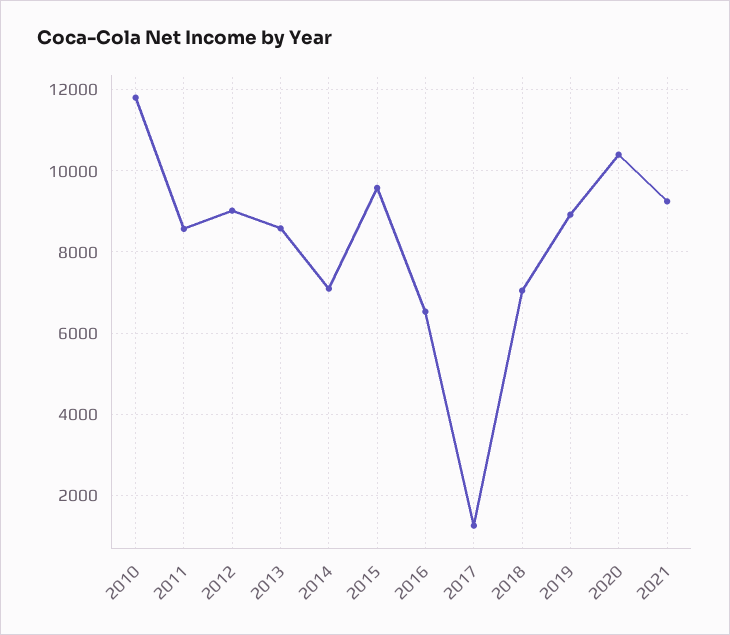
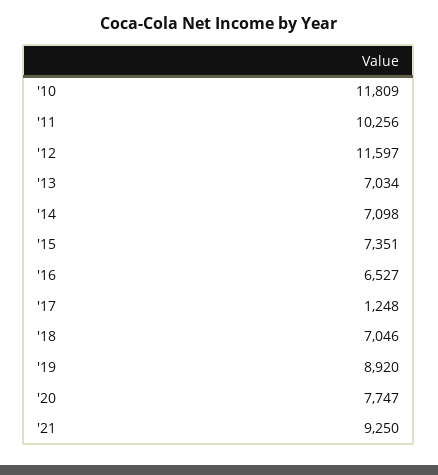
  {
    "2010": 11809,
-   "2011": 8600,
+   "2011": 10256,
-   "2012": 9000,
+   "2012": 11597,
-   "2013": 8600,
+   "2013": 7034,
    "2014": 7098,
-   "2015": 9600,
+   "2015": 7351,
    "2016": 6527,
    "2017": 1248,
    "2018": 7046,
    "2019": 8920,
-   "2020": 10400,
+   "2020": 7747,
    "2021": 9250
  }

